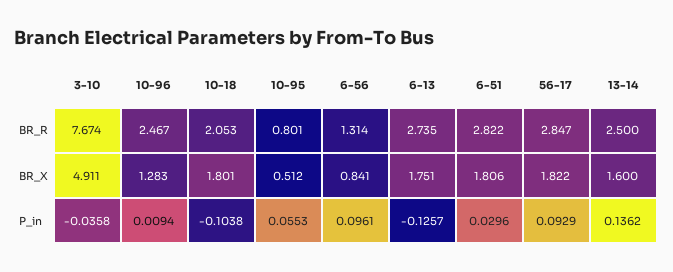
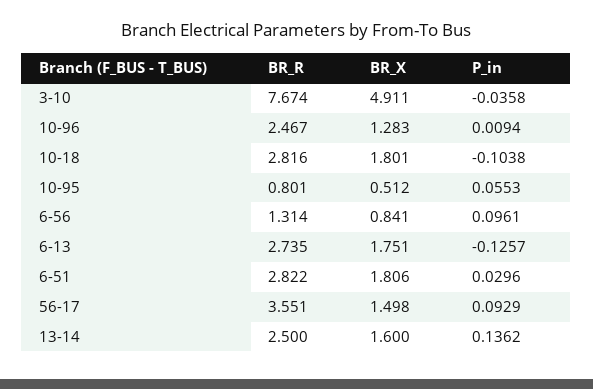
  {
    "3-10": {
      "BR_R": 7.674,
      "BR_X": 4.911,
      "P_in": -0.0358
    },
    "10-96": {
      "BR_R": 2.467,
      "BR_X": 1.283,
      "P_in": 0.0094
    },
    "10-18": {
-     "BR_R": 2.053,
+     "BR_R": 2.816,
      "BR_X": 1.801,
      "P_in": -0.1038
    },
    "10-95": {
      "BR_R": 0.801,
      "BR_X": 0.512,
      "P_in": 0.0553
    },
    "6-56": {
      "BR_R": 1.314,
      "BR_X": 0.841,
      "P_in": 0.0961
    },
    "6-13": {
      "BR_R": 2.735,
      "BR_X": 1.751,
      "P_in": -0.1257
    },
    "6-51": {
      "BR_R": 2.822,
      "BR_X": 1.806,
      "P_in": 0.0296
    },
    "56-17": {
-     "BR_R": 2.847,
+     "BR_R": 3.551,
-     "BR_X": 1.822,
+     "BR_X": 1.498,
      "P_in": 0.0929
    },
    "13-14": {
      "BR_R": 2.5,
      "BR_X": 1.6,
      "P_in": 0.1362
    }
  }

